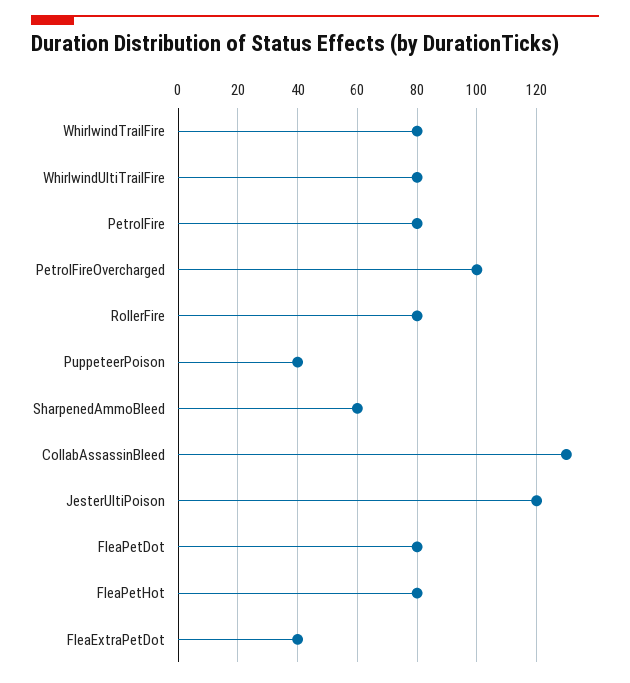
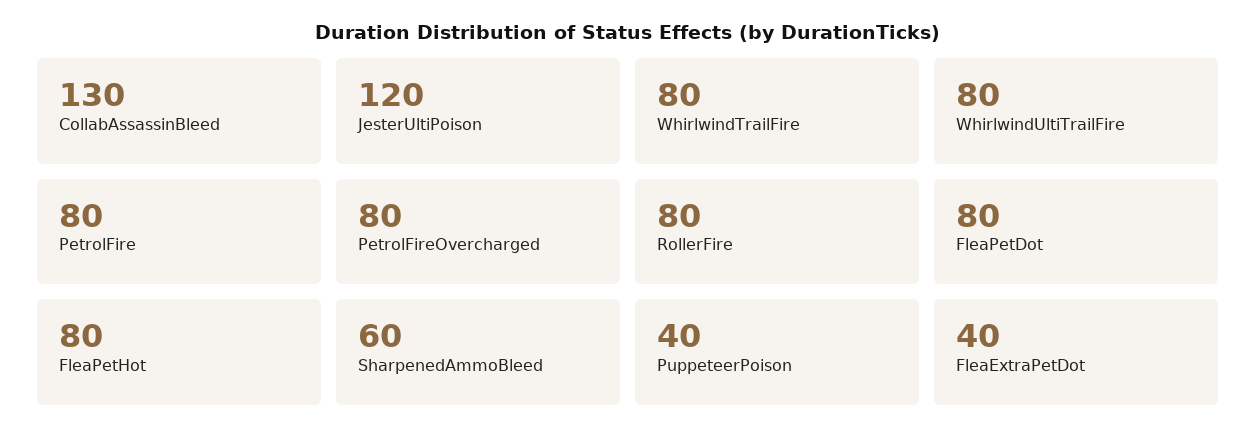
  {
    "WhirlwindTrailFire": 80,
    "WhirlwindUltiTrailFire": 80,
    "PetrolFire": 80,
-   "PetrolFireOvercharged": 100,
+   "PetrolFireOvercharged": 80,
    "RollerFire": 80,
    "PuppeteerPoison": 40,
    "SharpenedAmmoBleed": 60,
    "CollabAssassinBleed": 130,
    "JesterUltiPoison": 120,
    "FleaPetDot": 80,
    "FleaPetHot": 80,
    "FleaExtraPetDot": 40
  }

